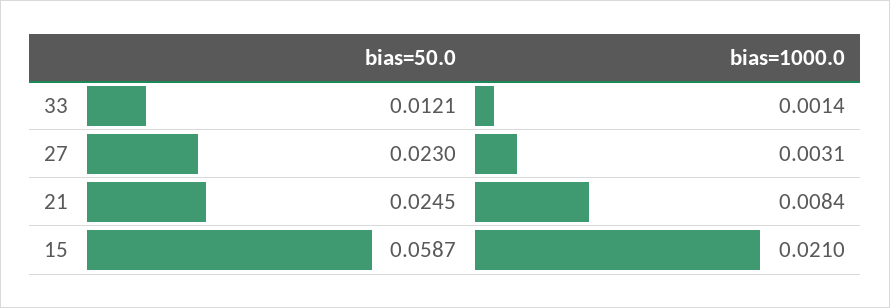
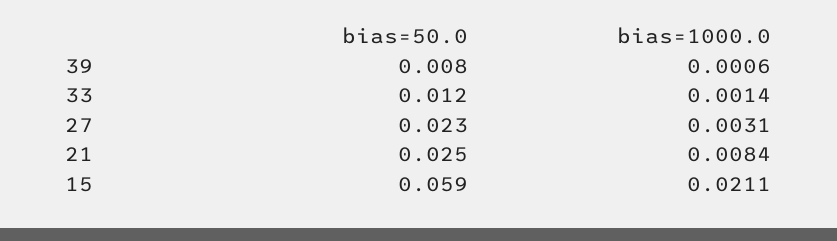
  {
    "bias=50.0": {
      "33": 0.0121,
      "27": 0.023,
      "21": 0.0245,
-     "15": 0.0587
+     "15": 0.0587,
+     "39": 0.008
    },
    "bias=1000.0": {
      "33": 0.0014,
      "27": 0.0031,
      "21": 0.0084,
-     "15": 0.021
+     "15": 0.0211,
+     "39": 0.0006
    }
  }

